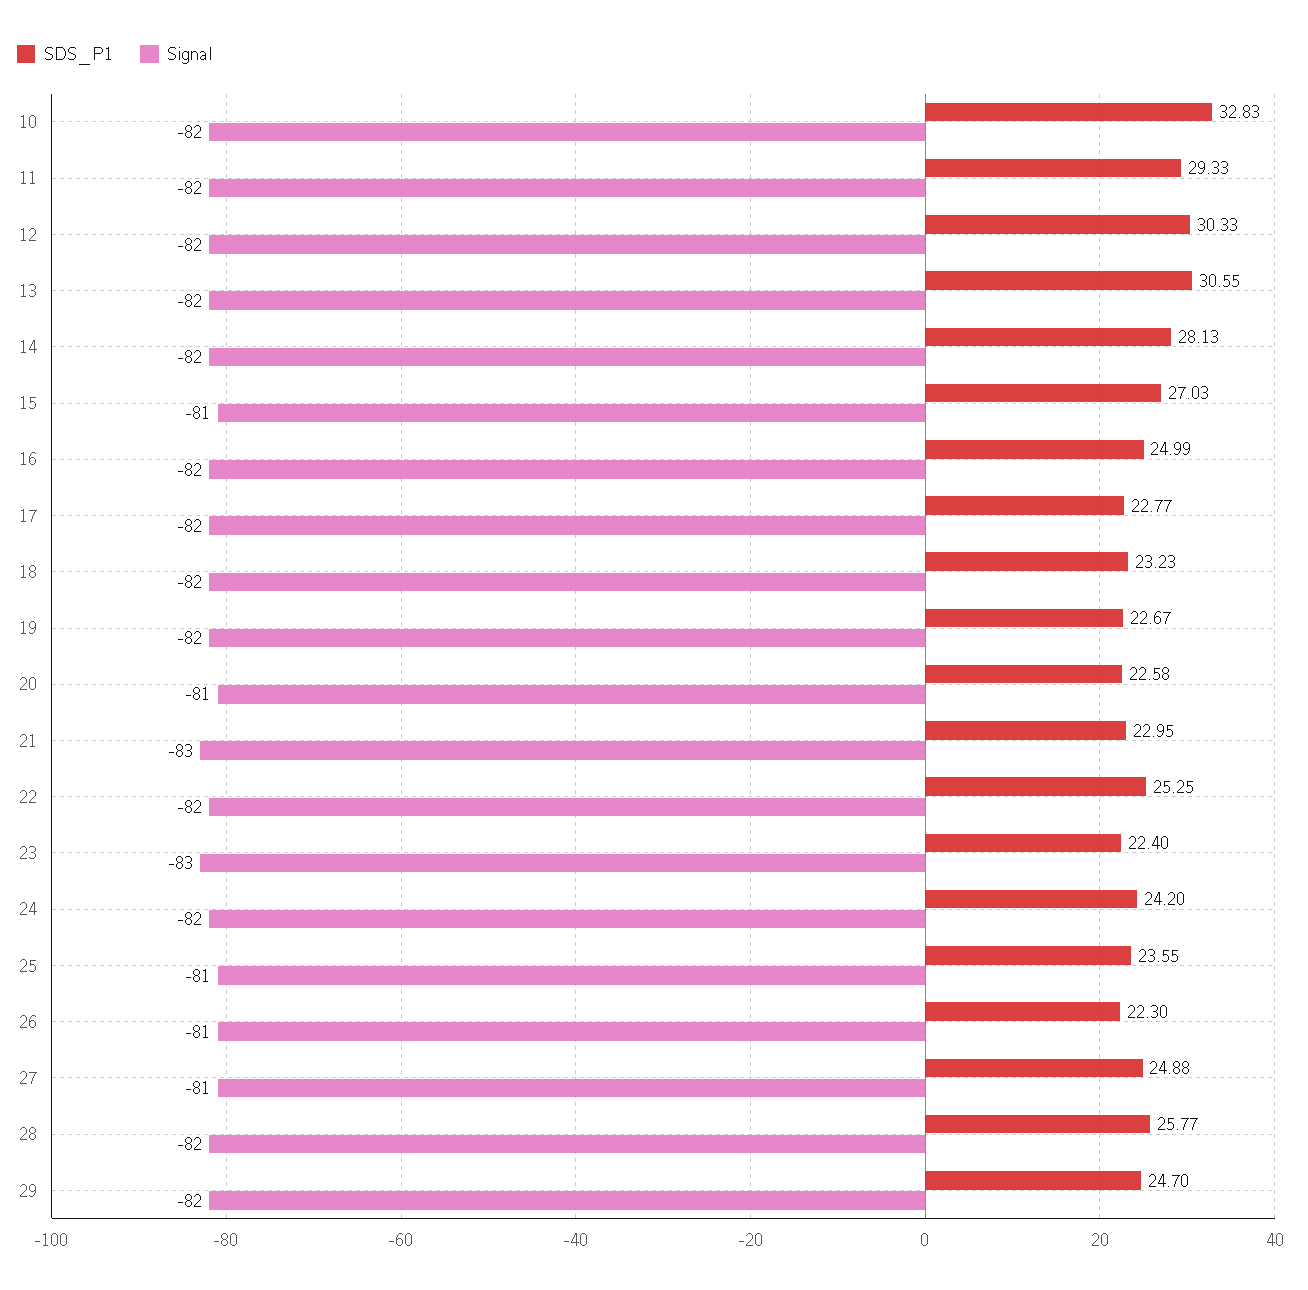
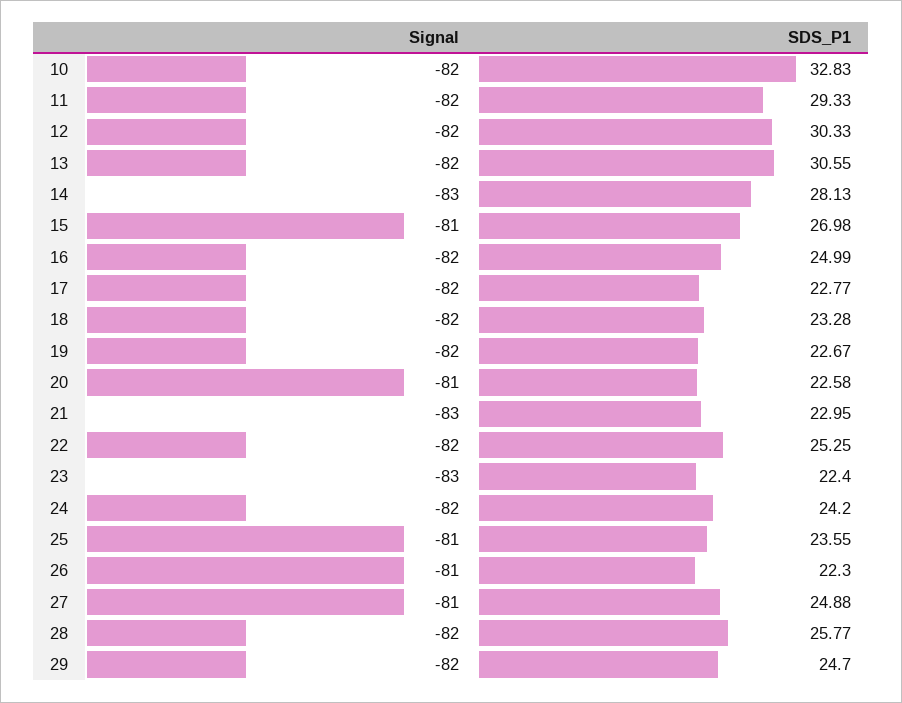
  {
    "SDS_P1": {
      "10": 32.83,
      "11": 29.33,
      "12": 30.33,
      "13": 30.55,
      "14": 28.13,
-     "15": 27.03,
+     "15": 26.98,
      "16": 24.99,
      "17": 22.77,
-     "18": 23.23,
+     "18": 23.28,
      "19": 22.67,
      "20": 22.58,
      "21": 22.95,
      "22": 25.25,
      "23": 22.4,
      "24": 24.2,
      "25": 23.55,
      "26": 22.3,
      "27": 24.88,
      "28": 25.77,
      "29": 24.7
    },
    "Signal": {
      "10": -82,
      "11": -82,
      "12": -82,
      "13": -82,
-     "14": -82,
+     "14": -83,
      "15": -81,
      "16": -82,
      "17": -82,
      "18": -82,
      "19": -82,
      "20": -81,
      "21": -83,
      "22": -82,
      "23": -83,
      "24": -82,
      "25": -81,
      "26": -81,
      "27": -81,
      "28": -82,
      "29": -82
    }
  }

